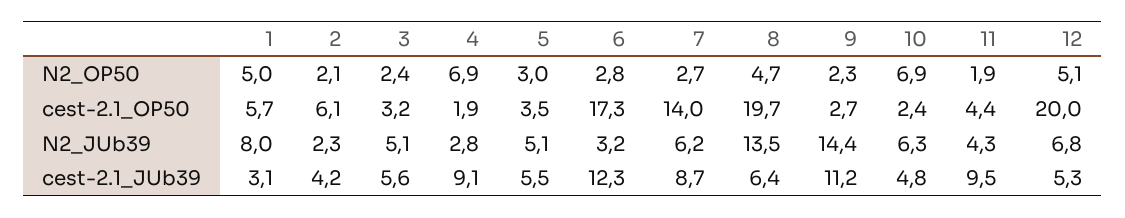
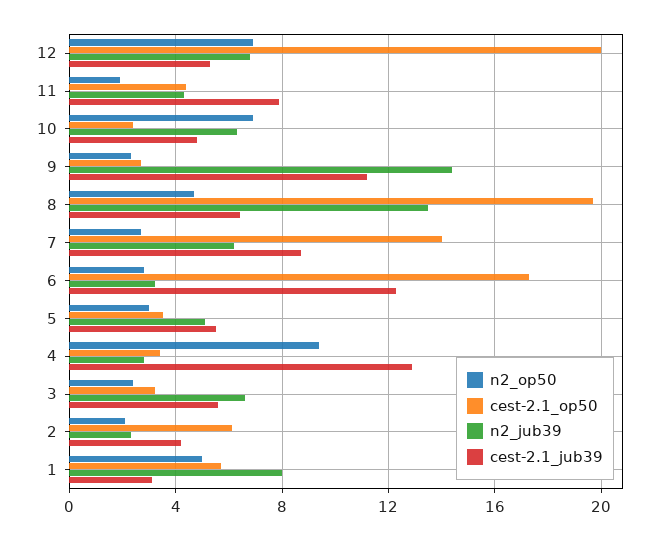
  {
    "N2_OP50": {
      "1": 5,
      "2": 2.1,
      "3": 2.4,
-     "4": 6.9,
+     "4": 9.5,
      "5": 3,
      "6": 2.8,
      "7": 2.7,
      "8": 4.7,
      "9": 2.3,
      "10": 6.9,
      "11": 1.9,
-     "12": 5.1
+     "12": 7
    },
    "cest-2.1_OP50": {
      "1": 5.7,
      "2": 6.1,
      "3": 3.2,
-     "4": 1.9,
+     "4": 3.5,
      "5": 3.5,
      "6": 17.3,
      "7": 14,
      "8": 19.7,
      "9": 2.7,
      "10": 2.4,
      "11": 4.4,
      "12": 20
    },
    "N2_JUb39": {
      "1": 8,
      "2": 2.3,
-     "3": 5.1,
+     "3": 6.5,
      "4": 2.8,
      "5": 5.1,
      "6": 3.2,
      "7": 6.2,
      "8": 13.5,
      "9": 14.4,
      "10": 6.3,
      "11": 4.3,
      "12": 6.8
    },
    "cest-2.1_JUb39": {
      "1": 3.1,
      "2": 4.2,
      "3": 5.6,
-     "4": 9.1,
+     "4": 13,
      "5": 5.5,
      "6": 12.3,
      "7": 8.7,
      "8": 6.4,
      "9": 11.2,
      "10": 4.8,
-     "11": 9.5,
+     "11": 8,
      "12": 5.3
    }
  }

